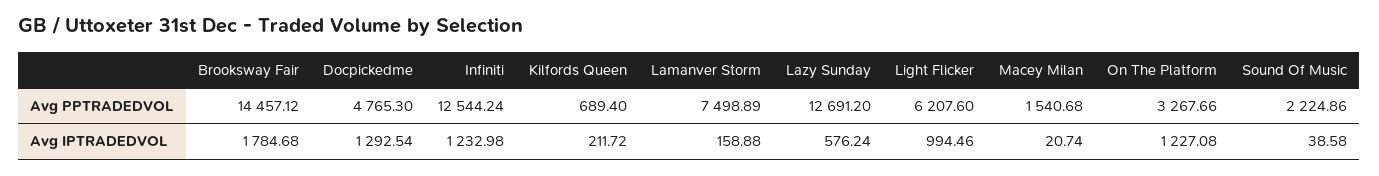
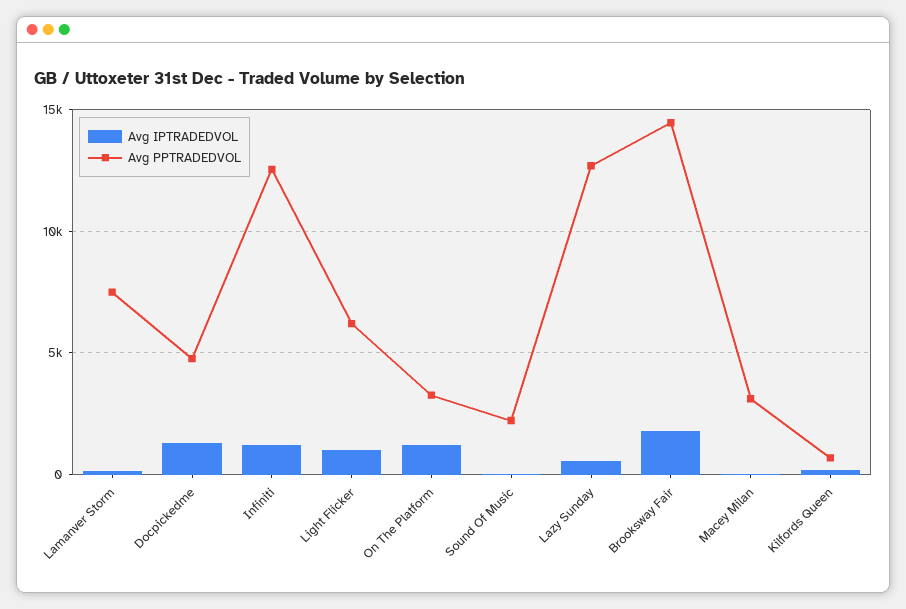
  {
    "Avg PPTRADEDVOL": {
      "Brooksway Fair": 14457.12,
      "Docpickedme": 4765.3,
      "Infiniti": 12544.24,
      "Kilfords Queen": 689.4,
      "Lamanver Storm": 7498.89,
      "Lazy Sunday": 12691.2,
      "Light Flicker": 6207.6,
-     "Macey Milan": 1540.68,
+     "Macey Milan": 3000,
      "On The Platform": 3267.66,
      "Sound Of Music": 2224.86
    },
    "Avg IPTRADEDVOL": {
      "Brooksway Fair": 1784.68,
      "Docpickedme": 1292.54,
      "Infiniti": 1232.98,
      "Kilfords Queen": 211.72,
      "Lamanver Storm": 158.88,
      "Lazy Sunday": 576.24,
      "Light Flicker": 994.46,
      "Macey Milan": 20.74,
      "On The Platform": 1227.08,
      "Sound Of Music": 38.58
    }
  }

